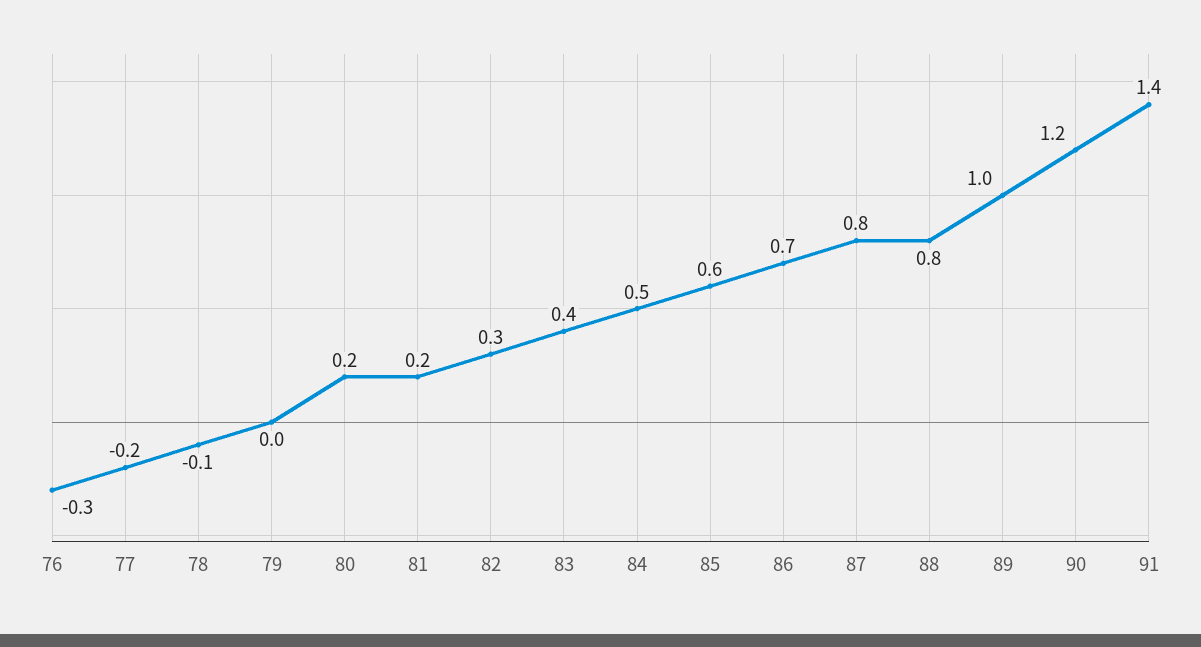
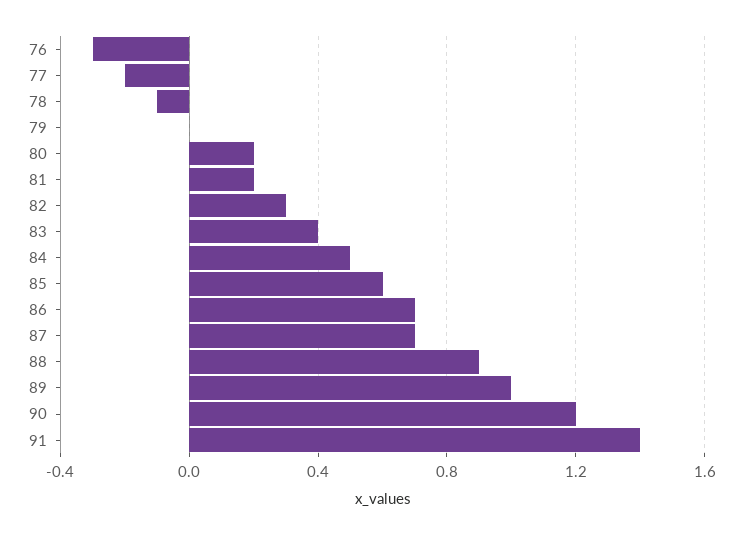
  {
    "76": -0.3,
    "77": -0.2,
    "78": -0.1,
    "79": 0,
    "80": 0.2,
    "81": 0.2,
    "82": 0.3,
    "83": 0.4,
    "84": 0.5,
    "85": 0.6,
    "86": 0.7,
-   "87": 0.8,
+   "87": 0.7,
-   "88": 0.8,
+   "88": 0.9,
    "89": 1,
    "90": 1.2,
    "91": 1.4
  }

